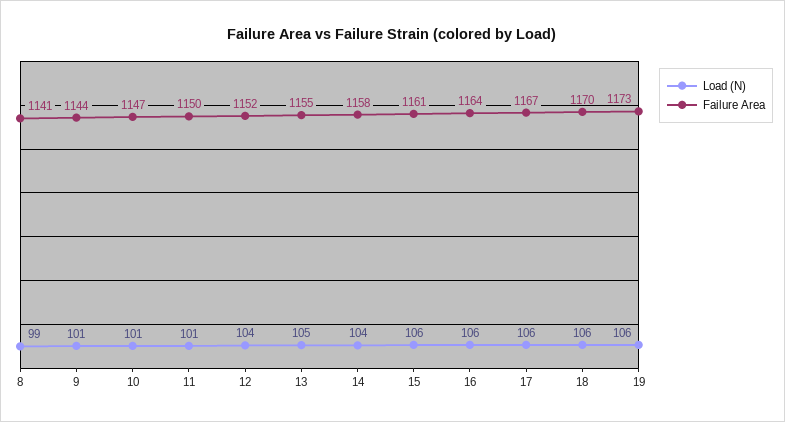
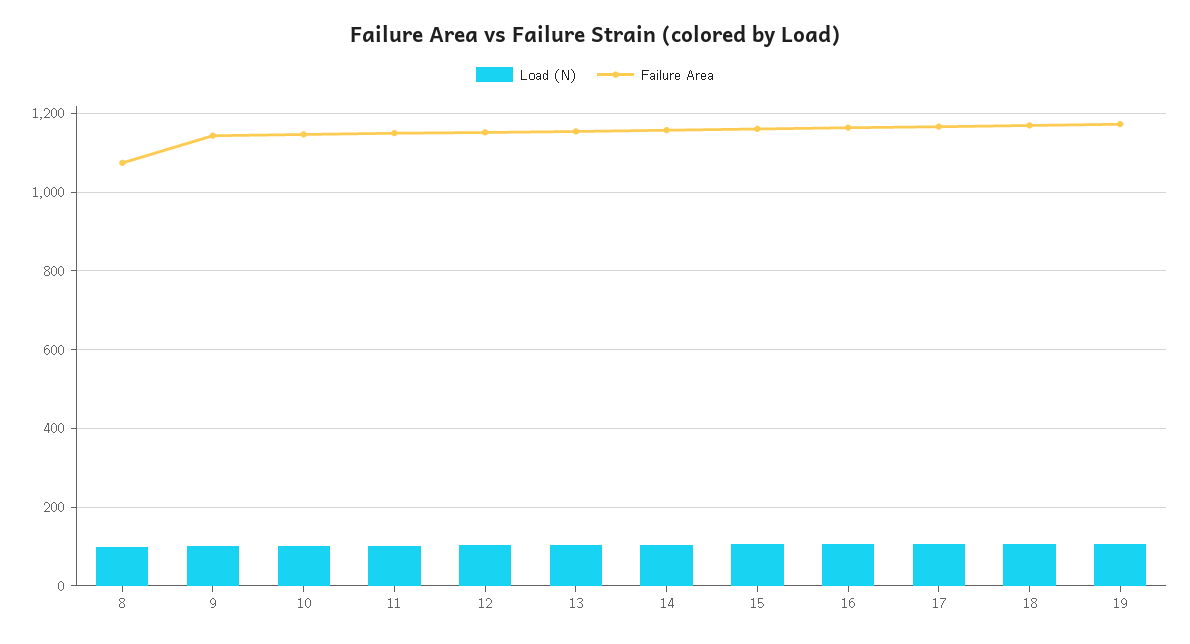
  {
    "Load (N)": {
      "8": 99,
      "9": 101,
      "10": 101,
      "11": 101,
      "12": 104,
      "13": 105,
      "14": 104,
      "15": 106,
      "16": 106,
      "17": 106,
      "18": 106,
      "19": 106
    },
    "Failure Area": {
-     "8": 1141,
+     "8": 1080,
      "9": 1144,
      "10": 1147,
      "11": 1150,
      "12": 1152,
      "13": 1155,
      "14": 1158,
      "15": 1161,
      "16": 1164,
      "17": 1167,
      "18": 1170,
      "19": 1173
    }
  }

